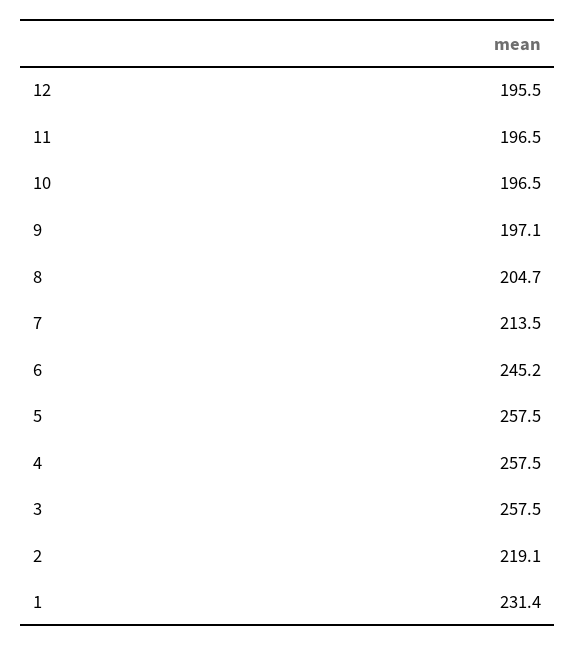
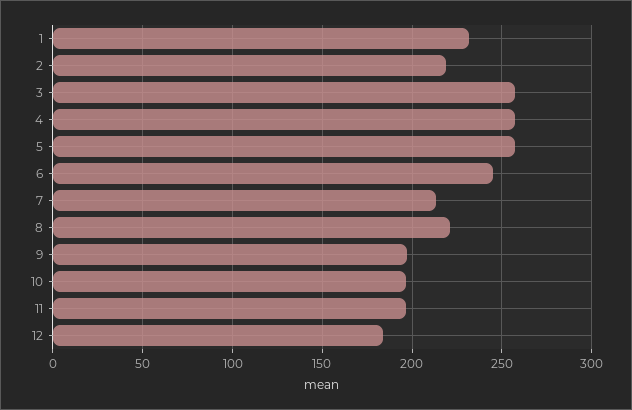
  {
-   "12": 195.5,
+   "12": 185,
    "11": 196.5,
    "10": 196.5,
    "9": 197.1,
-   "8": 204.7,
+   "8": 220,
    "7": 213.5,
    "6": 245.2,
    "5": 257.5,
    "4": 257.5,
    "3": 257.5,
    "2": 219.1,
    "1": 231.4
  }

